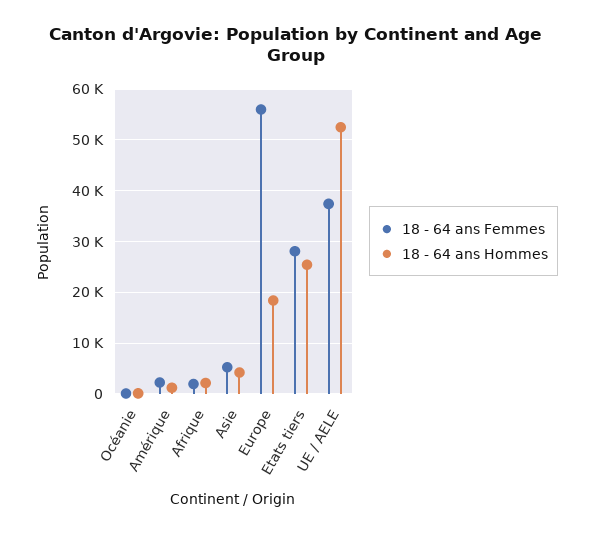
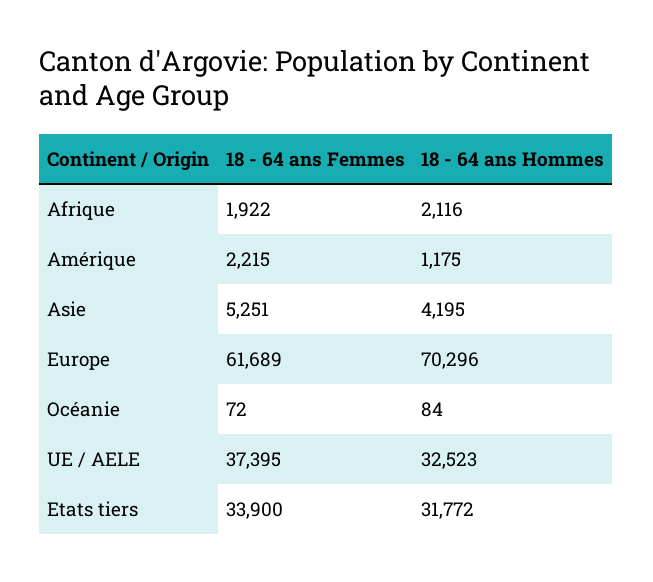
  {
    "18 - 64 ans Femmes": {
      "Océanie": 72,
      "Amérique": 2215,
      "Afrique": 1922,
      "Asie": 5251,
-     "Europe": 56000,
+     "Europe": 61689,
-     "Etats tiers": 28000,
+     "Etats tiers": 33900,
      "UE / AELE": 37395
    },
    "18 - 64 ans Hommes": {
      "Océanie": 84,
      "Amérique": 1175,
      "Afrique": 2116,
      "Asie": 4195,
-     "Europe": 18000,
+     "Europe": 70296,
-     "Etats tiers": 26000,
+     "Etats tiers": 31772,
-     "UE / AELE": 52000
+     "UE / AELE": 32523
    }
  }

